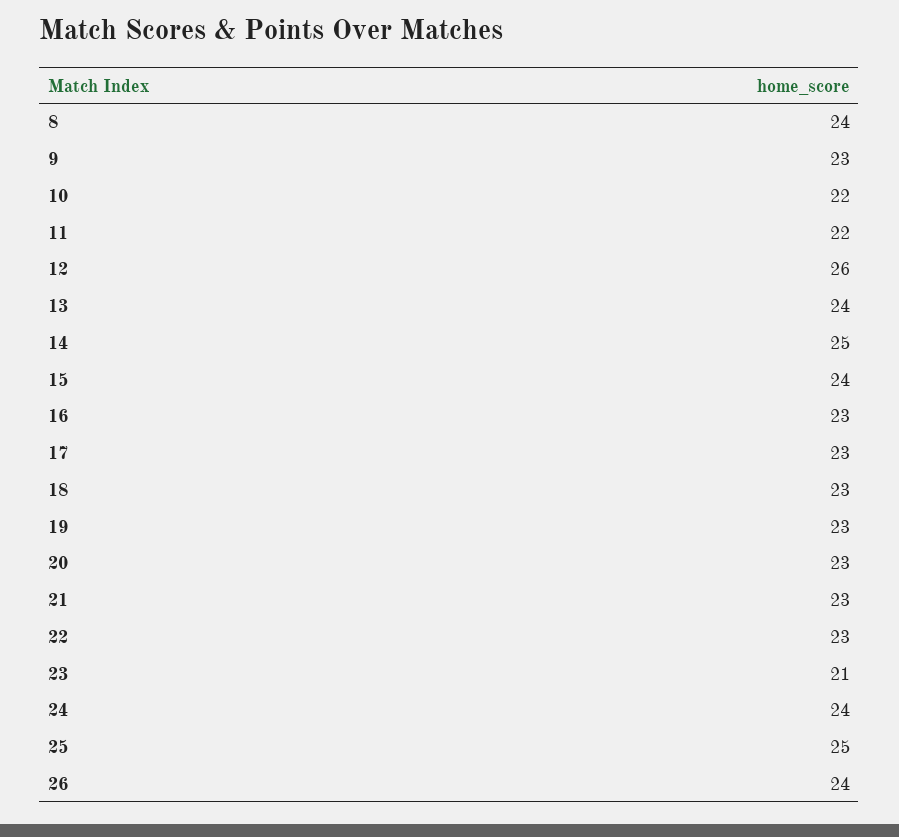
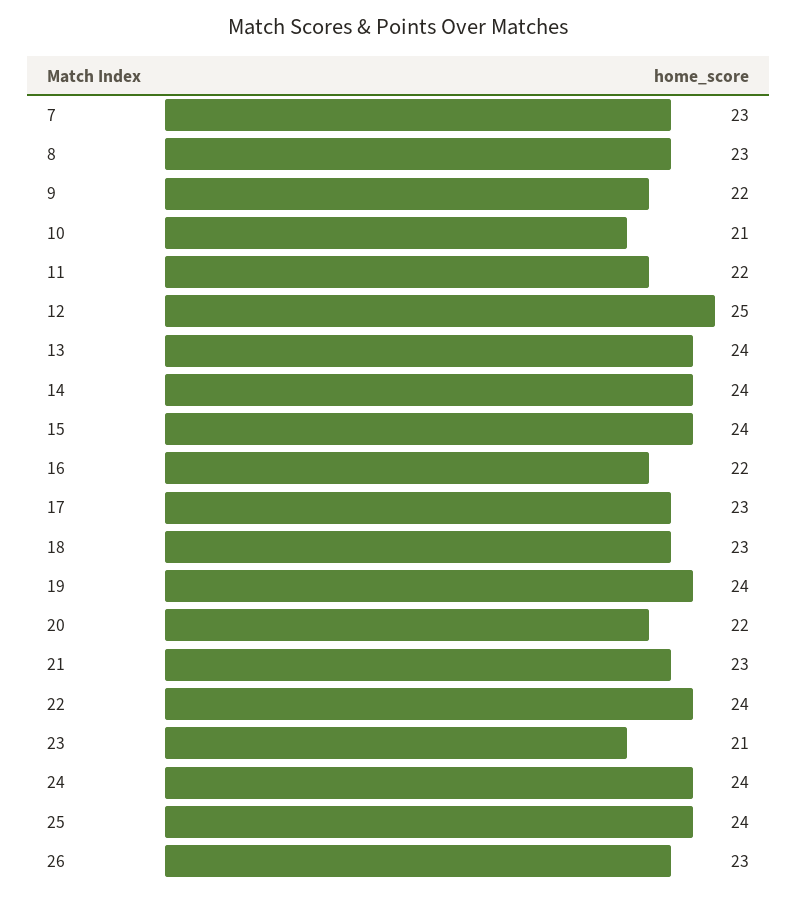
  {
-   "8": 24,
+   "8": 23,
-   "9": 23,
+   "9": 22,
-   "10": 22,
+   "10": 21,
    "11": 22,
-   "12": 26,
+   "12": 25,
    "13": 24,
-   "14": 25,
+   "14": 24,
    "15": 24,
-   "16": 23,
+   "16": 22,
    "17": 23,
    "18": 23,
-   "19": 23,
+   "19": 24,
-   "20": 23,
+   "20": 22,
    "21": 23,
-   "22": 23,
+   "22": 24,
    "23": 21,
    "24": 24,
-   "25": 25,
+   "25": 24,
-   "26": 24
+   "26": 23,
+   "7": 23
  }

